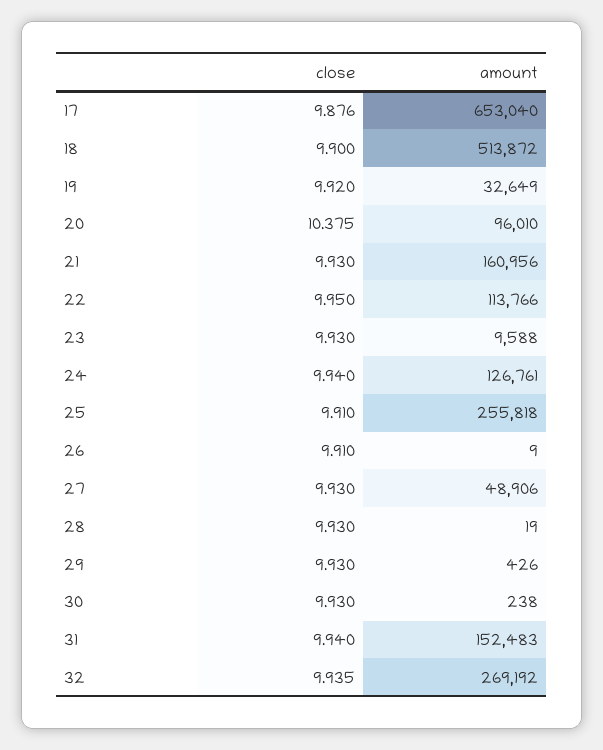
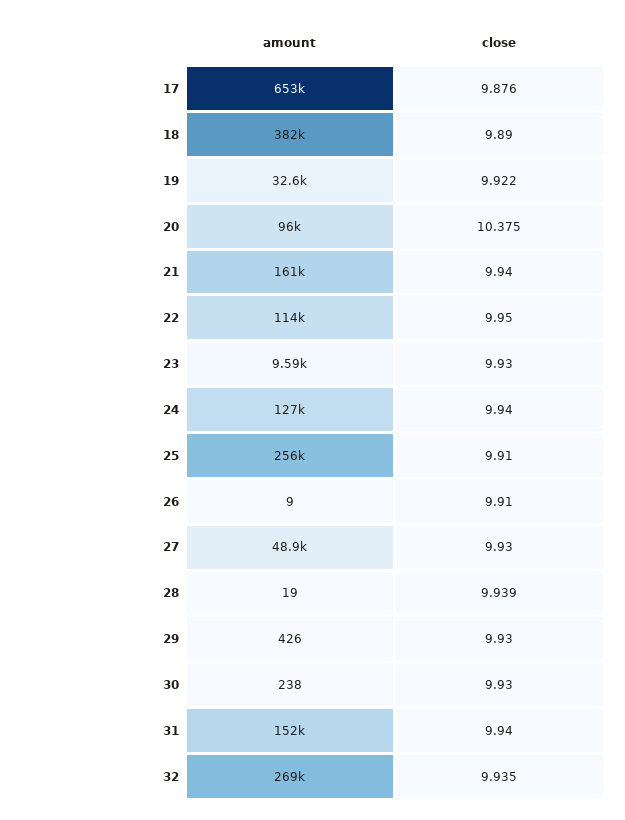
  {
    "close": {
      "17": 9.876,
-     "18": 9.9,
+     "18": 9.89,
-     "19": 9.92,
+     "19": 9.922,
      "20": 10.375,
-     "21": 9.93,
+     "21": 9.94,
      "22": 9.95,
      "23": 9.93,
      "24": 9.94,
      "25": 9.91,
      "26": 9.91,
      "27": 9.93,
-     "28": 9.93,
+     "28": 9.939,
      "29": 9.93,
      "30": 9.93,
      "31": 9.94,
      "32": 9.935
    },
    "amount": {
      "17": 653040,
-     "18": 513872,
+     "18": 382000,
      "19": 32649,
      "20": 96010,
      "21": 160956,
      "22": 113766,
      "23": 9588,
      "24": 126761,
      "25": 255818,
      "26": 9,
      "27": 48906,
      "28": 19,
      "29": 426,
      "30": 238,
      "31": 152483,
      "32": 269192
    }
  }

